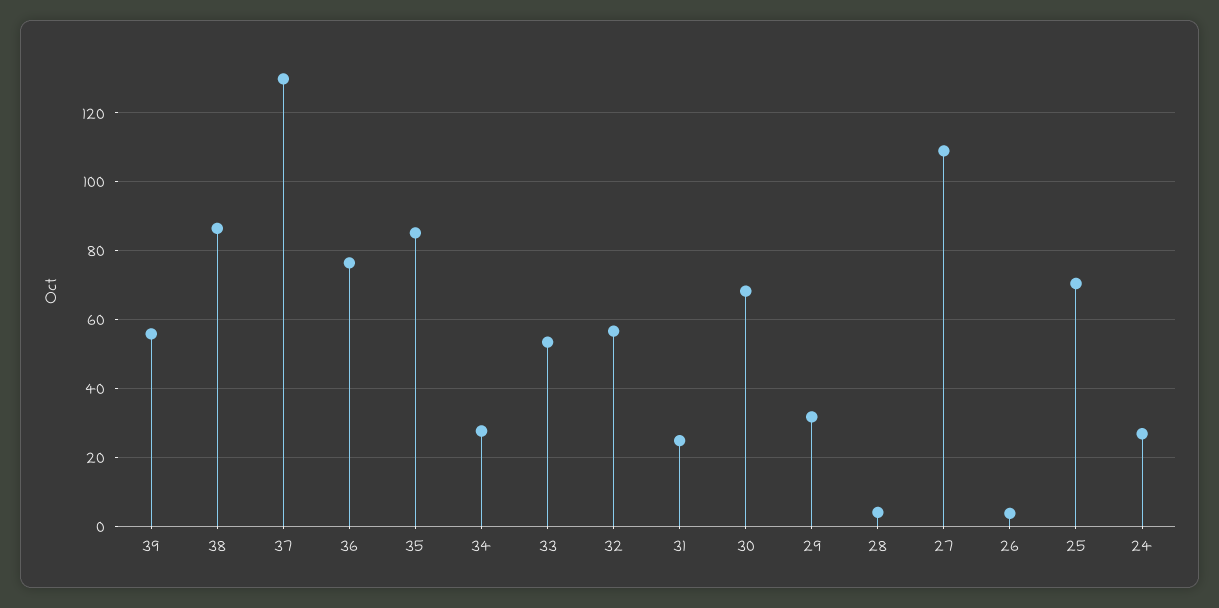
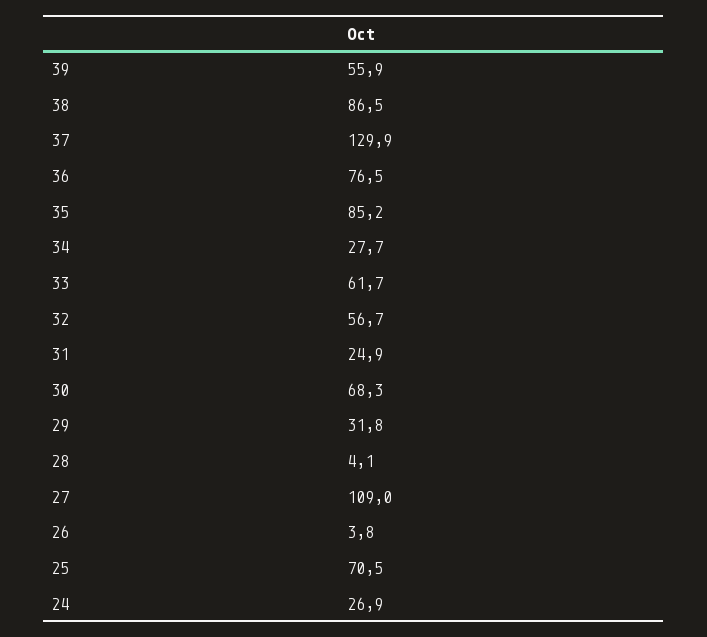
  {
    "39": 55.9,
    "38": 86.5,
    "37": 129.9,
    "36": 76.5,
    "35": 85.2,
    "34": 27.7,
-   "33": 54,
+   "33": 61.7,
    "32": 56.7,
    "31": 24.9,
    "30": 68.3,
    "29": 31.8,
    "28": 4.1,
    "27": 109,
    "26": 3.8,
    "25": 70.5,
    "24": 26.9
  }

